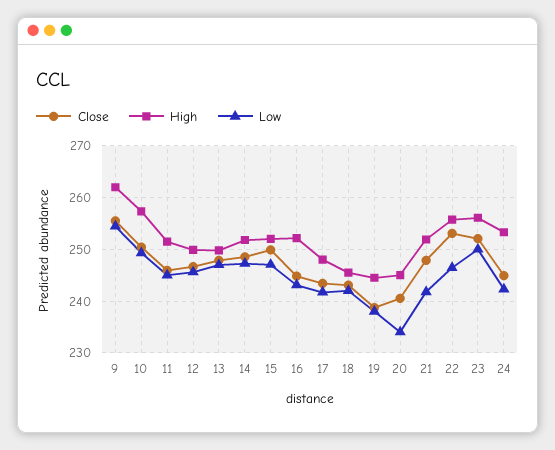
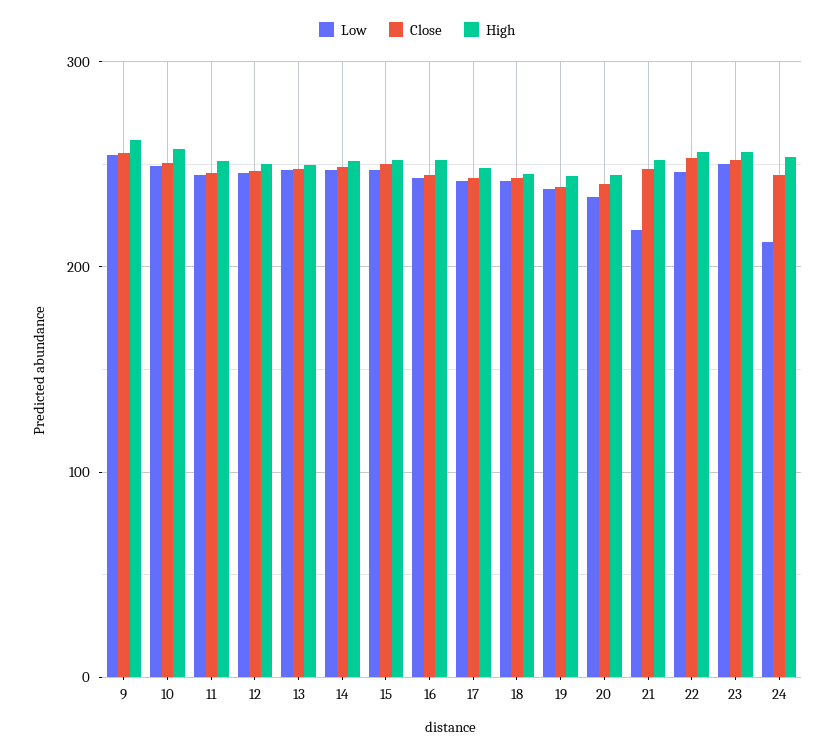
  {
    "Close": {
      "9": 256,
      "10": 250,
      "11": 246,
      "12": 246,
      "13": 248,
      "14": 248,
      "15": 250,
      "16": 244,
      "17": 244,
      "18": 244,
      "19": 238,
      "20": 240,
      "21": 248,
      "22": 254,
      "23": 252,
      "24": 244
    },
    "High": {
      "9": 262,
      "10": 258,
      "11": 252,
      "12": 250,
      "13": 250,
      "14": 252,
      "15": 252,
      "16": 252,
      "17": 248,
      "18": 246,
      "19": 244,
      "20": 246,
      "21": 252,
      "22": 256,
      "23": 256,
      "24": 254
    },
    "Low": {
      "9": 254,
      "10": 250,
      "11": 246,
      "12": 246,
      "13": 248,
      "14": 248,
      "15": 248,
      "16": 244,
      "17": 242,
      "18": 242,
      "19": 238,
      "20": 234,
-     "21": 242,
+     "21": 220,
      "22": 246,
      "23": 250,
-     "24": 242
+     "24": 210
    }
  }

